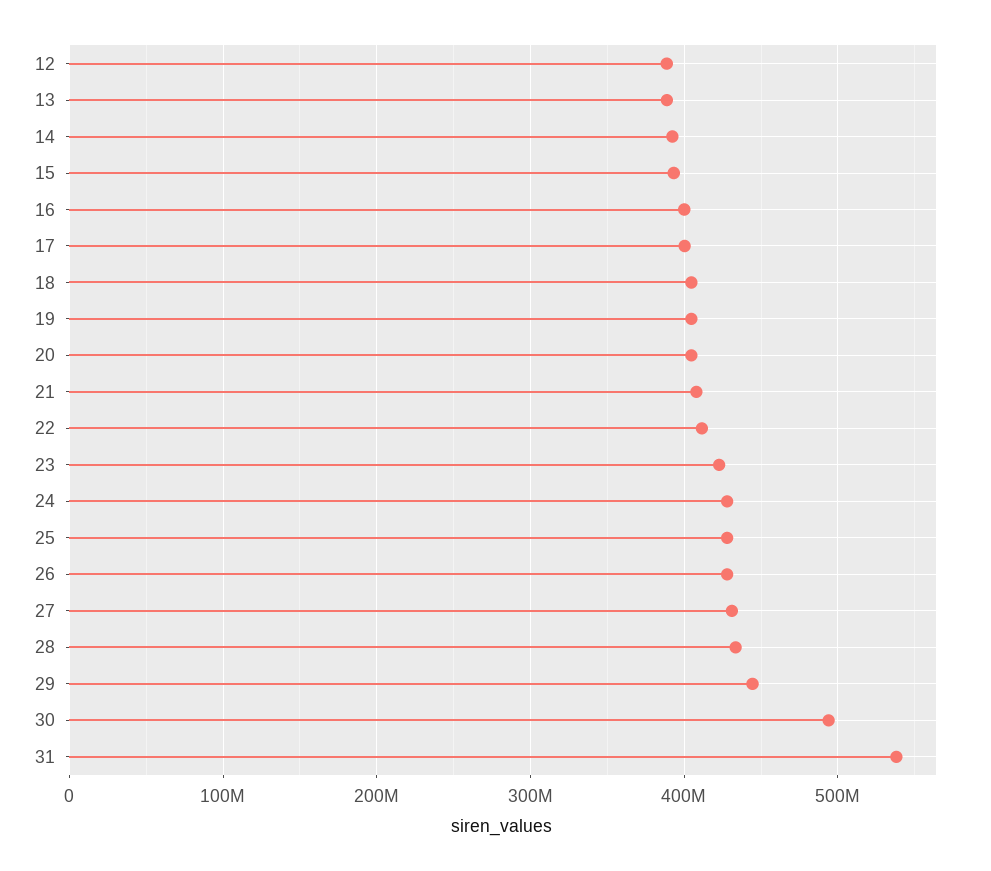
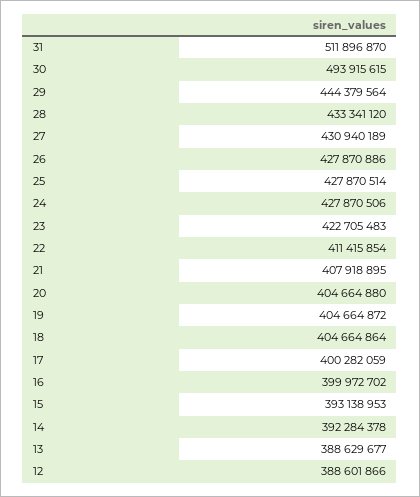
  {
    "12": 388601866,
    "13": 388629677,
    "14": 392284378,
    "15": 393138953,
    "16": 399972702,
    "17": 400282059,
    "18": 404664864,
    "19": 404664872,
    "20": 404664880,
    "21": 407918895,
    "22": 411415854,
    "23": 422705483,
    "24": 427870506,
    "25": 427870514,
    "26": 427870886,
    "27": 430940189,
    "28": 433341120,
    "29": 444379564,
    "30": 493915615,
-   "31": 540000000
+   "31": 511896870
  }

